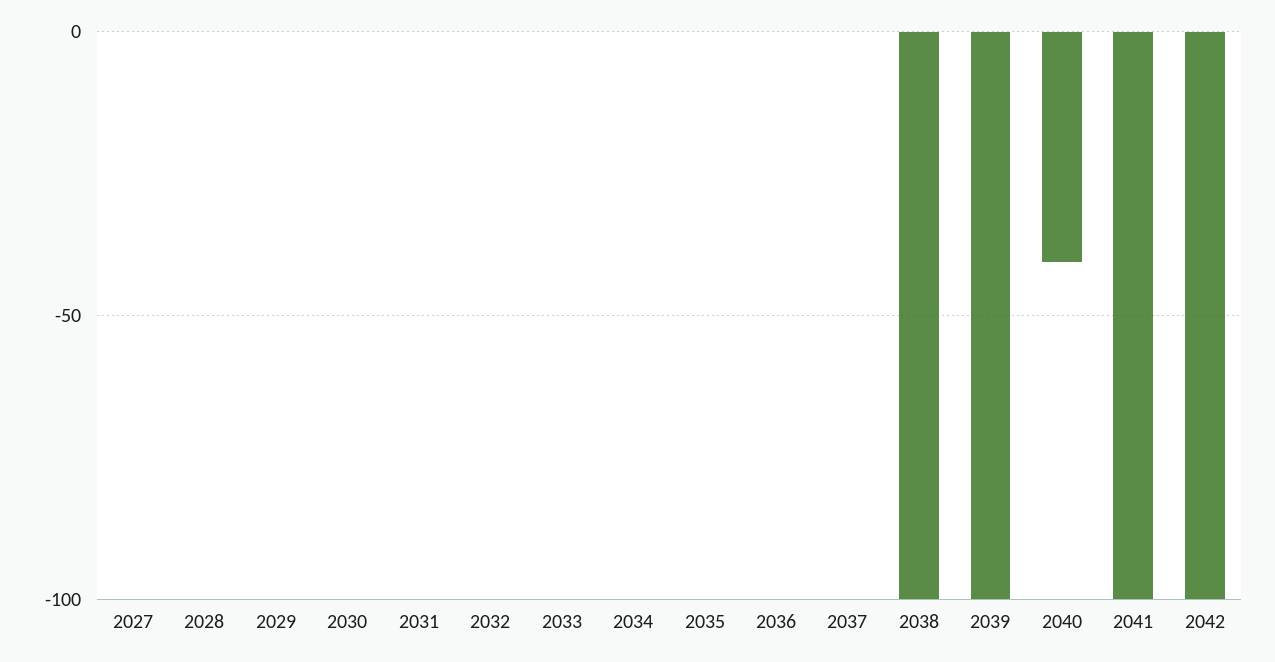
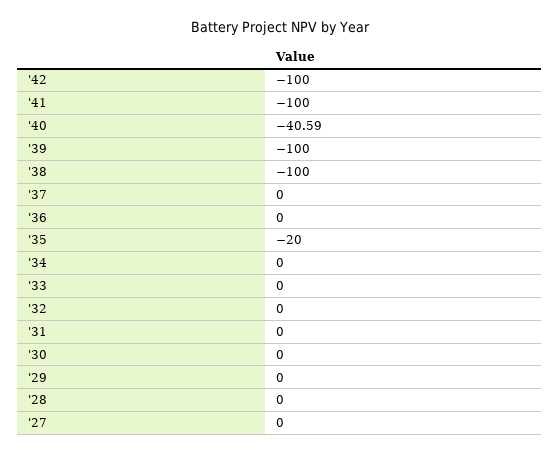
  {
    "2027": 0,
    "2028": 0,
    "2029": 0,
    "2030": 0,
    "2031": 0,
    "2032": 0,
    "2033": 0,
    "2034": 0,
-   "2035": 0,
+   "2035": -20,
    "2036": 0,
    "2037": 0,
    "2038": -100,
    "2039": -100,
    "2040": -40.59,
    "2041": -100,
    "2042": -100
  }

